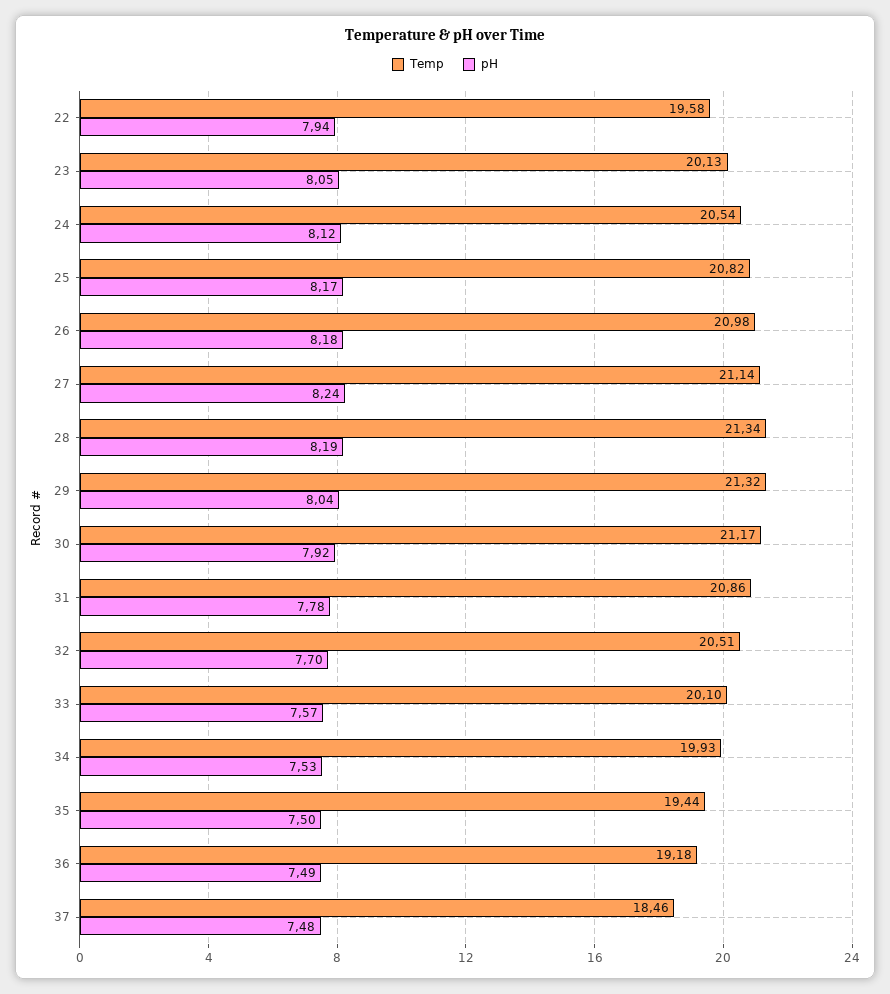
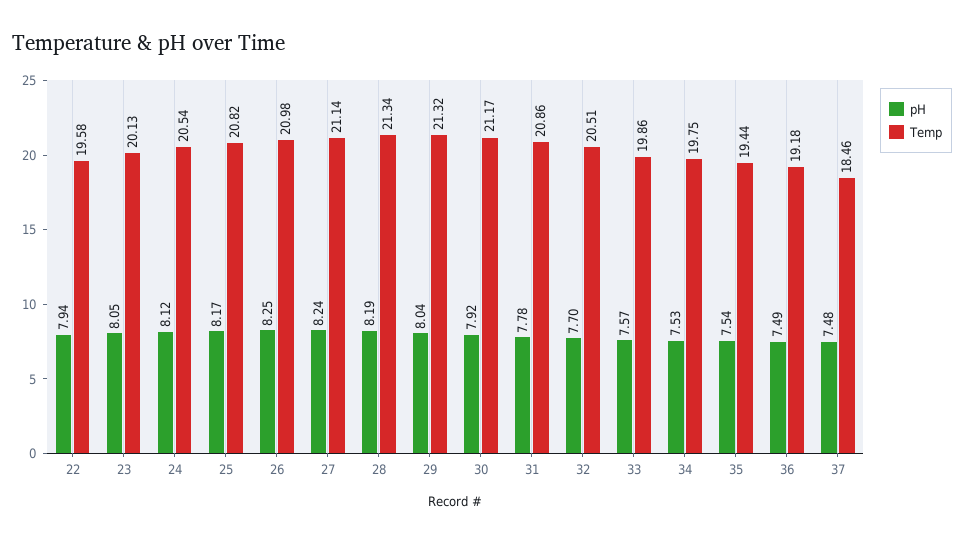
  {
    "Temp": {
      "22": 19.58,
      "23": 20.13,
      "24": 20.54,
      "25": 20.82,
      "26": 20.98,
      "27": 21.14,
      "28": 21.34,
      "29": 21.32,
      "30": 21.17,
      "31": 20.86,
      "32": 20.51,
-     "33": 20.1,
+     "33": 19.86,
-     "34": 19.93,
+     "34": 19.75,
      "35": 19.44,
      "36": 19.18,
      "37": 18.46
    },
    "pH": {
      "22": 7.94,
      "23": 8.05,
      "24": 8.12,
      "25": 8.17,
-     "26": 8.18,
+     "26": 8.25,
      "27": 8.24,
      "28": 8.19,
      "29": 8.04,
      "30": 7.92,
      "31": 7.78,
      "32": 7.7,
      "33": 7.57,
      "34": 7.53,
-     "35": 7.5,
+     "35": 7.54,
      "36": 7.49,
      "37": 7.48
    }
  }

